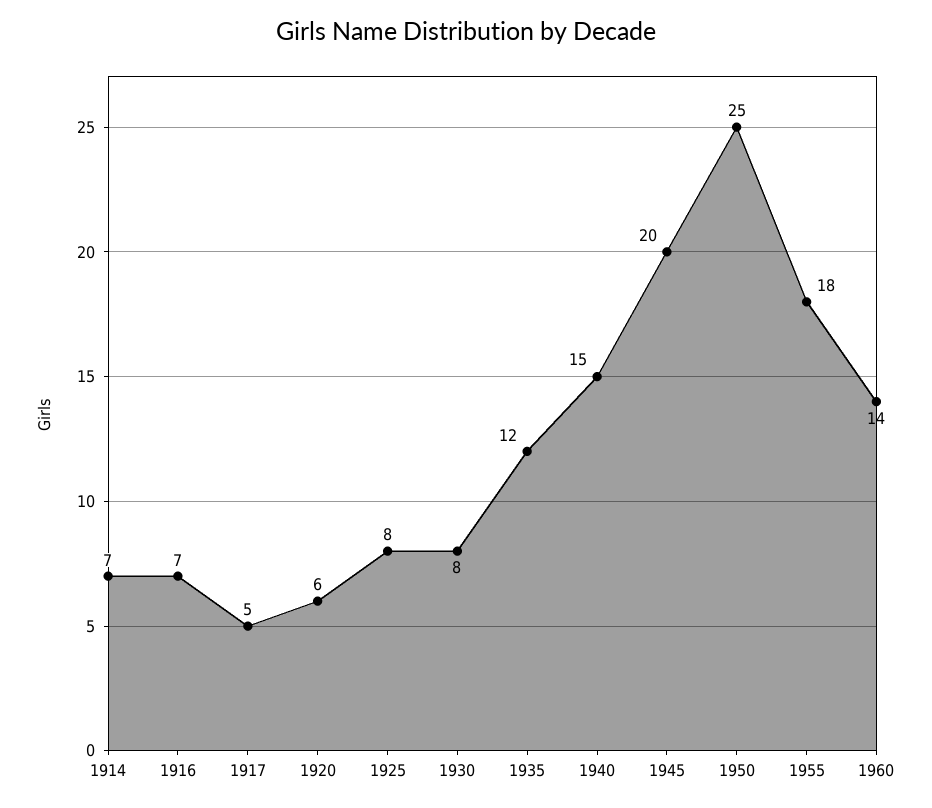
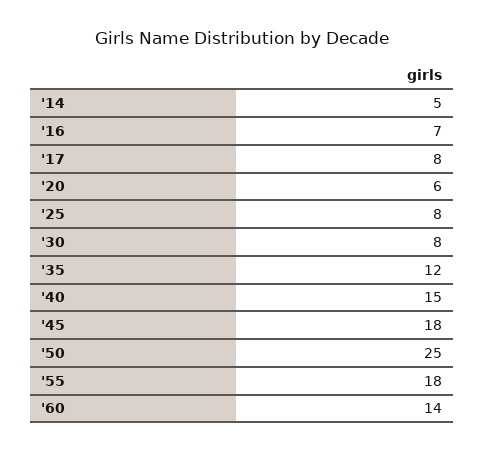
  {
-   "1914": 7,
+   "1914": 5,
    "1916": 7,
-   "1917": 5,
+   "1917": 8,
    "1920": 6,
    "1925": 8,
    "1930": 8,
    "1935": 12,
    "1940": 15,
-   "1945": 20,
+   "1945": 18,
    "1950": 25,
    "1955": 18,
    "1960": 14
  }

